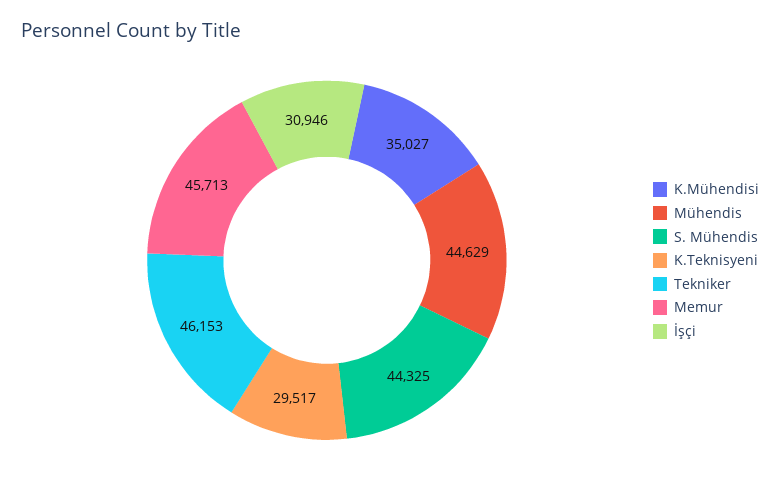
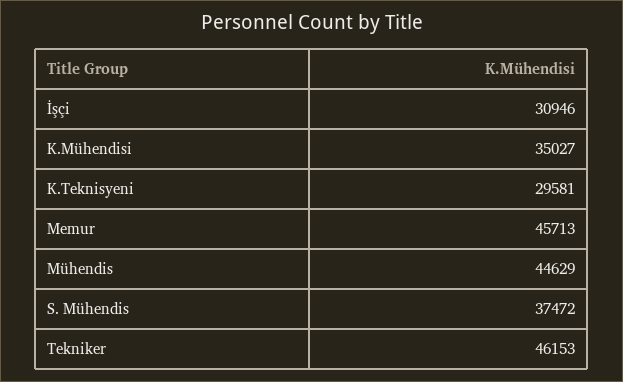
  {
    "K.Mühendisi": 35027,
    "Mühendis": 44629,
-   "S. Mühendis": 44325,
+   "S. Mühendis": 37472,
-   "K.Teknisyeni": 29517,
+   "K.Teknisyeni": 29581,
    "Tekniker": 46153,
    "Memur": 45713,
    "İşçi": 30946
  }

